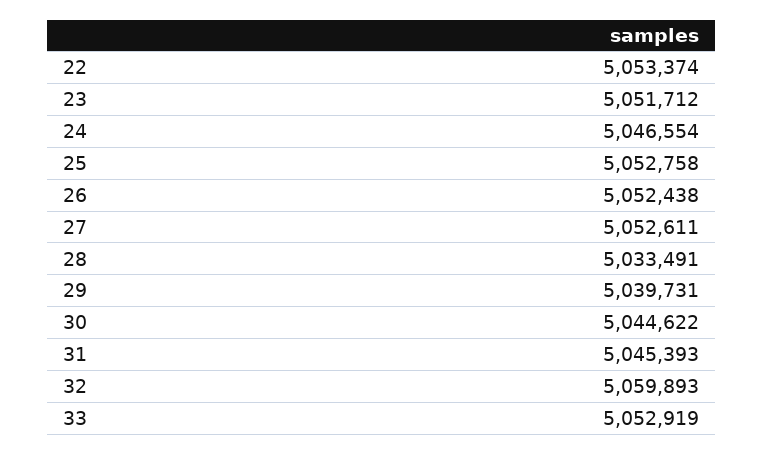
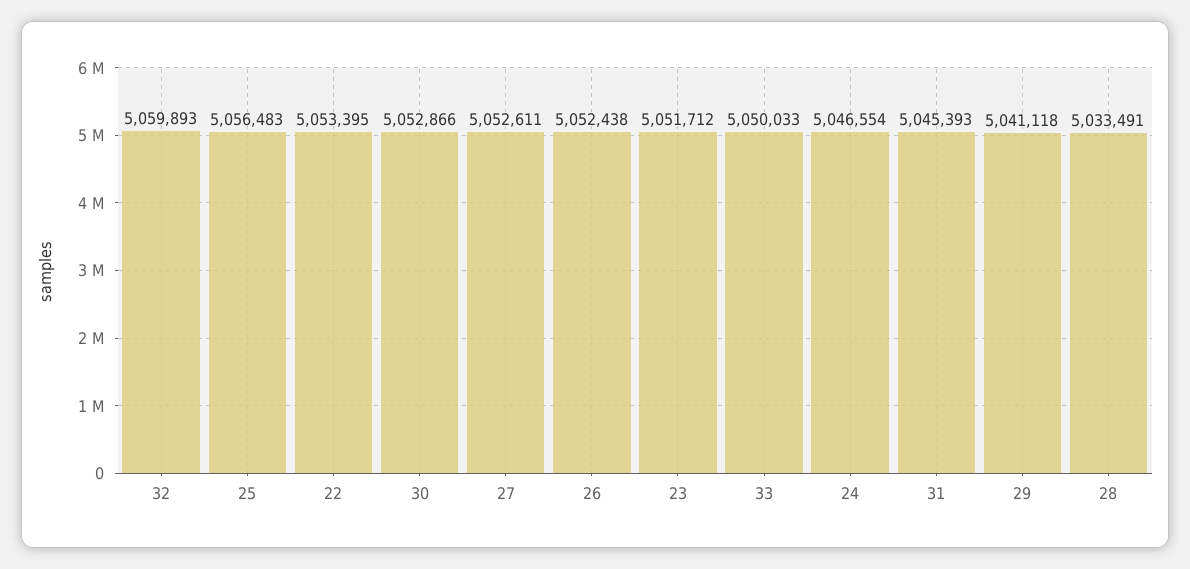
  {
-   "22": 5053374,
+   "22": 5053395,
    "23": 5051712,
    "24": 5046554,
-   "25": 5052758,
+   "25": 5056483,
    "26": 5052438,
    "27": 5052611,
    "28": 5033491,
-   "29": 5039731,
+   "29": 5041118,
-   "30": 5044622,
+   "30": 5052866,
    "31": 5045393,
    "32": 5059893,
-   "33": 5052919
+   "33": 5050033
  }

